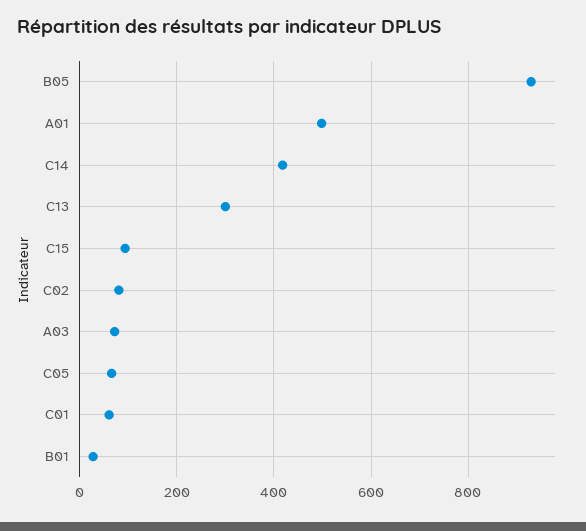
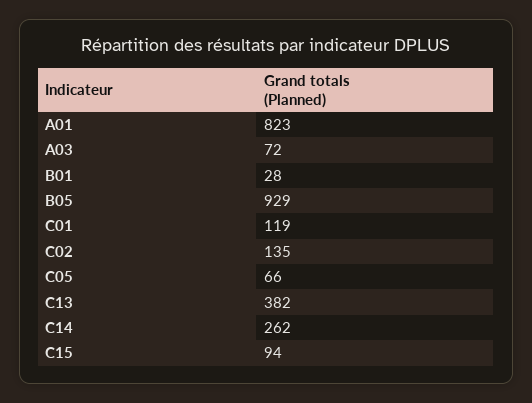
  {
    "B05": 929,
-   "A01": 500,
+   "A01": 823,
-   "C14": 420,
+   "C14": 262,
-   "C13": 300,
+   "C13": 382,
    "C15": 94,
-   "C02": 80,
+   "C02": 135,
    "A03": 72,
    "C05": 66,
-   "C01": 60,
+   "C01": 119,
    "B01": 28
  }

